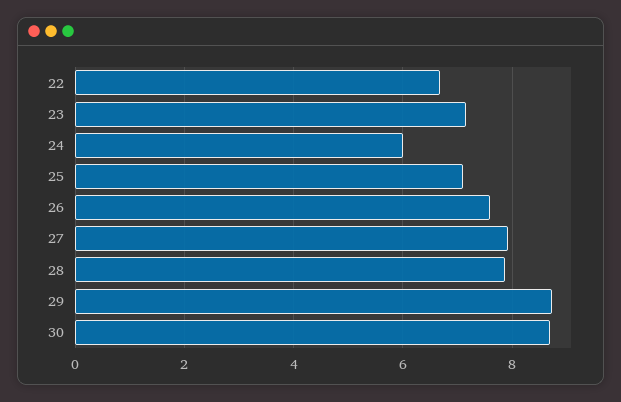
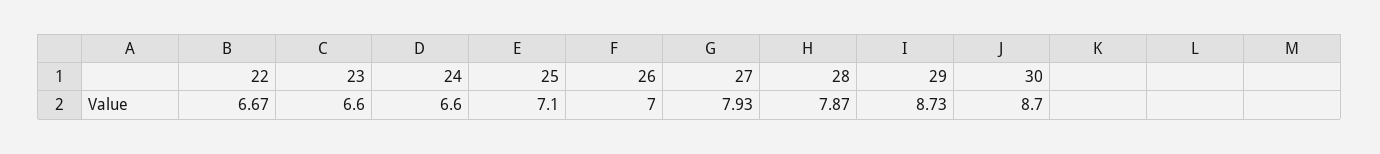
  {
    "22": 6.67,
-   "23": 7.2,
+   "23": 6.6,
-   "24": 6,
+   "24": 6.6,
    "25": 7.1,
-   "26": 7.6,
+   "26": 7,
    "27": 7.93,
    "28": 7.87,
    "29": 8.73,
    "30": 8.7
  }

